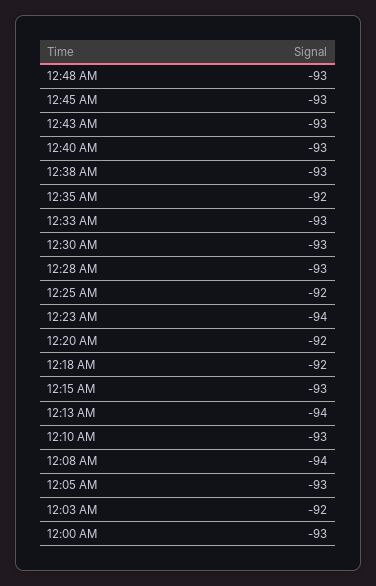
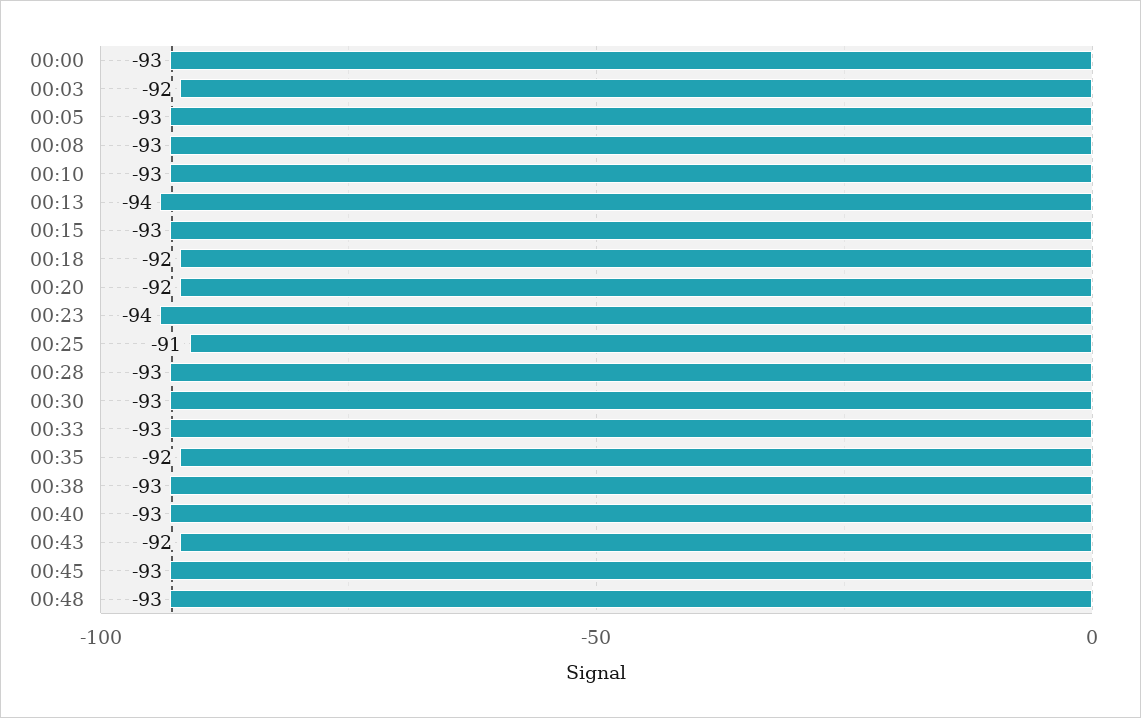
  {
    "12:48 AM": -93,
    "12:45 AM": -93,
-   "12:43 AM": -93,
+   "12:43 AM": -92,
    "12:40 AM": -93,
    "12:38 AM": -93,
    "12:35 AM": -92,
    "12:33 AM": -93,
    "12:30 AM": -93,
    "12:28 AM": -93,
-   "12:25 AM": -92,
+   "12:25 AM": -91,
    "12:23 AM": -94,
    "12:20 AM": -92,
    "12:18 AM": -92,
    "12:15 AM": -93,
    "12:13 AM": -94,
    "12:10 AM": -93,
-   "12:08 AM": -94,
+   "12:08 AM": -93,
    "12:05 AM": -93,
    "12:03 AM": -92,
    "12:00 AM": -93
  }

